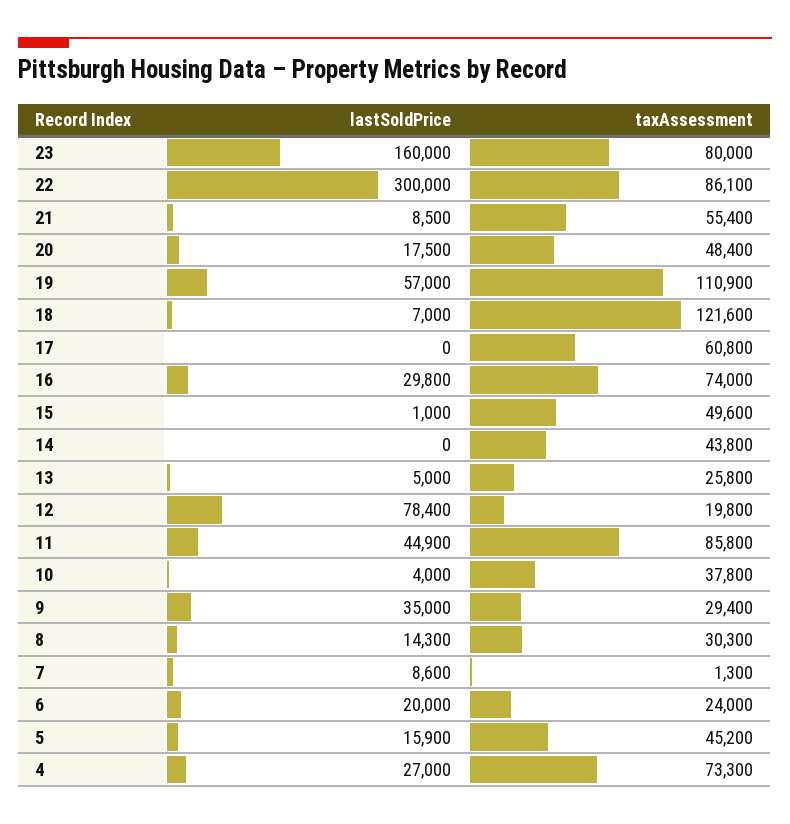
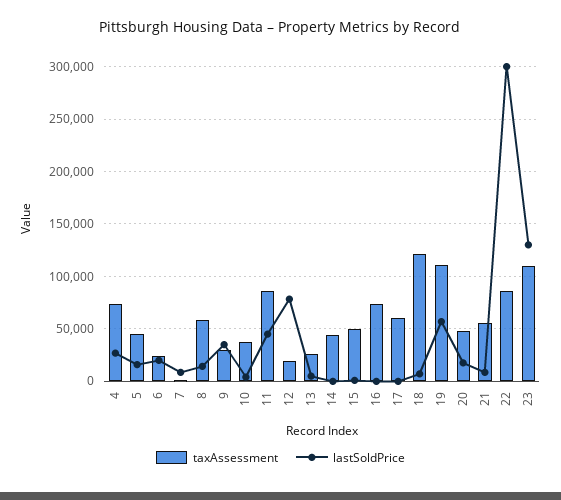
  {
    "lastSoldPrice": {
-     "23": 160000,
+     "23": 130000,
      "22": 300000,
      "21": 8500,
      "20": 17500,
      "19": 57000,
      "18": 7000,
      "17": 0,
-     "16": 29800,
+     "16": 0,
      "15": 1000,
      "14": 0,
      "13": 5000,
      "12": 78400,
      "11": 44900,
      "10": 4000,
      "9": 35000,
      "8": 14300,
      "7": 8600,
      "6": 20000,
      "5": 15900,
      "4": 27000
    },
    "taxAssessment": {
-     "23": 80000,
+     "23": 110000,
      "22": 86100,
      "21": 55400,
      "20": 48400,
      "19": 110900,
      "18": 121600,
      "17": 60800,
      "16": 74000,
      "15": 49600,
      "14": 43800,
      "13": 25800,
      "12": 19800,
      "11": 85800,
      "10": 37800,
      "9": 29400,
-     "8": 30300,
+     "8": 60000,
      "7": 1300,
      "6": 24000,
      "5": 45200,
      "4": 73300
    }
  }

